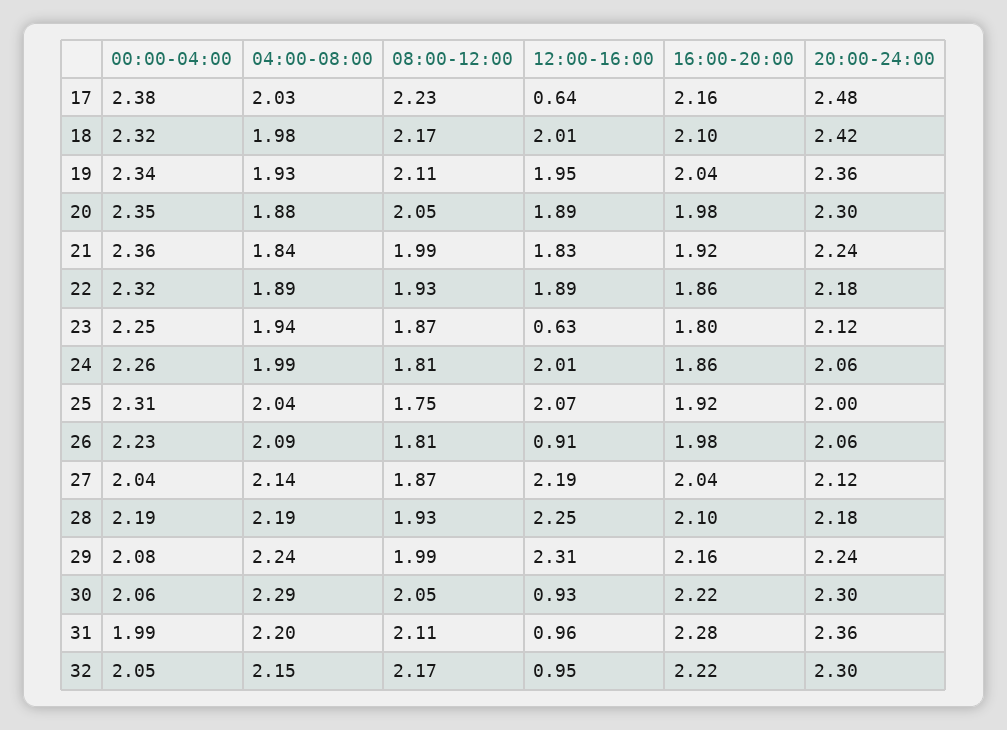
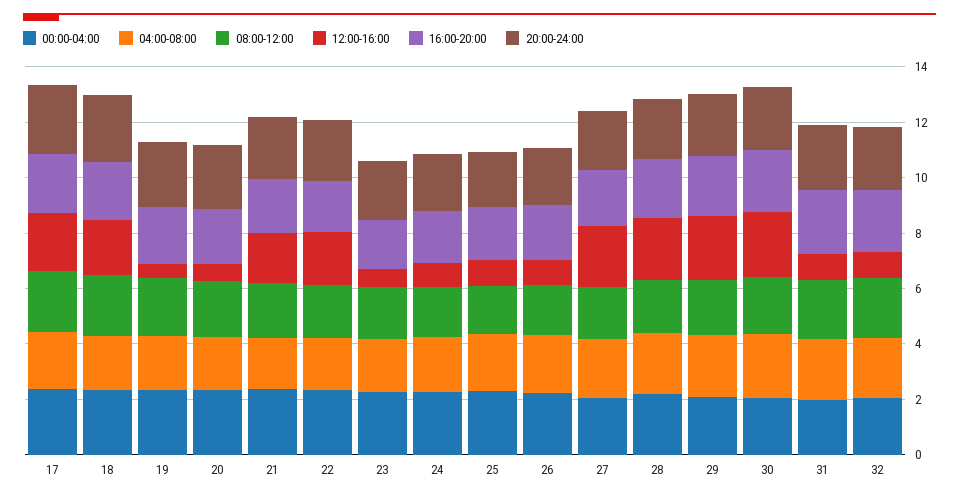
  {
    "00:00-04:00": {
      "17": 2.38,
      "18": 2.32,
      "19": 2.34,
      "20": 2.35,
      "21": 2.36,
      "22": 2.32,
      "23": 2.25,
      "24": 2.26,
      "25": 2.31,
      "26": 2.23,
      "27": 2.04,
      "28": 2.19,
      "29": 2.08,
      "30": 2.06,
      "31": 1.99,
      "32": 2.05
    },
    "04:00-08:00": {
      "17": 2.03,
      "18": 1.98,
      "19": 1.93,
      "20": 1.88,
      "21": 1.84,
      "22": 1.89,
      "23": 1.94,
      "24": 1.99,
      "25": 2.04,
      "26": 2.09,
      "27": 2.14,
      "28": 2.19,
      "29": 2.24,
      "30": 2.29,
      "31": 2.2,
      "32": 2.15
    },
    "08:00-12:00": {
      "17": 2.23,
      "18": 2.17,
      "19": 2.11,
      "20": 2.05,
      "21": 1.99,
      "22": 1.93,
      "23": 1.87,
      "24": 1.81,
      "25": 1.75,
      "26": 1.81,
      "27": 1.87,
      "28": 1.93,
      "29": 1.99,
      "30": 2.05,
      "31": 2.11,
      "32": 2.17
    },
    "12:00-16:00": {
-     "17": 0.64,
+     "17": 2,
      "18": 2.01,
-     "19": 1.95,
+     "19": 0.5,
-     "20": 1.89,
+     "20": 0.5,
      "21": 1.83,
      "22": 1.89,
      "23": 0.63,
-     "24": 2.01,
+     "24": 1,
-     "25": 2.07,
+     "25": 1,
      "26": 0.91,
      "27": 2.19,
      "28": 2.25,
      "29": 2.31,
-     "30": 0.93,
+     "30": 2.5,
      "31": 0.96,
      "32": 0.95
    },
    "16:00-20:00": {
      "17": 2.16,
      "18": 2.1,
      "19": 2.04,
      "20": 1.98,
      "21": 1.92,
      "22": 1.86,
      "23": 1.8,
      "24": 1.86,
      "25": 1.92,
      "26": 1.98,
      "27": 2.04,
      "28": 2.1,
      "29": 2.16,
      "30": 2.22,
      "31": 2.28,
      "32": 2.22
    },
    "20:00-24:00": {
      "17": 2.48,
      "18": 2.42,
      "19": 2.36,
      "20": 2.3,
      "21": 2.24,
      "22": 2.18,
      "23": 2.12,
      "24": 2.06,
      "25": 2,
      "26": 2.06,
      "27": 2.12,
      "28": 2.18,
      "29": 2.24,
      "30": 2.3,
      "31": 2.36,
      "32": 2.3
    }
  }

